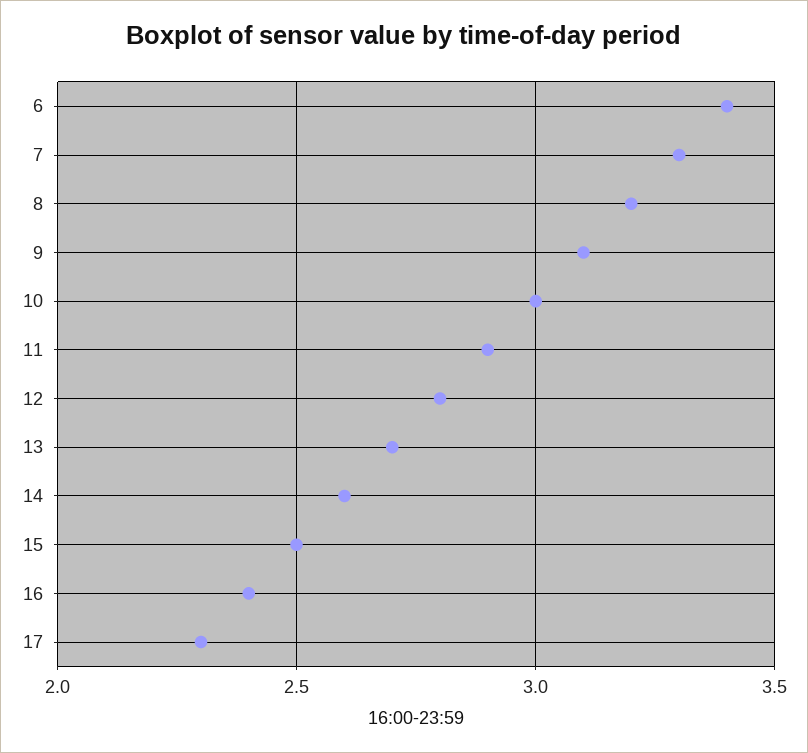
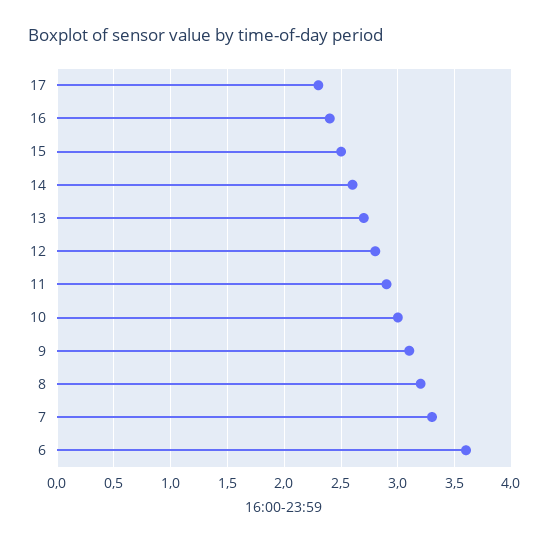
  {
-   "6": 3.4,
+   "6": 3.6,
    "7": 3.3,
    "8": 3.2,
    "9": 3.1,
    "10": 3,
    "11": 2.9,
    "12": 2.8,
    "13": 2.7,
    "14": 2.6,
    "15": 2.5,
    "16": 2.4,
    "17": 2.3
  }

